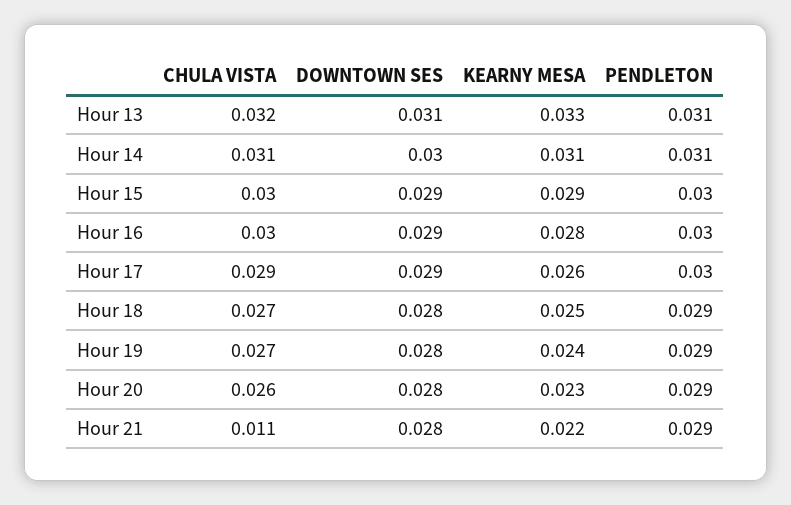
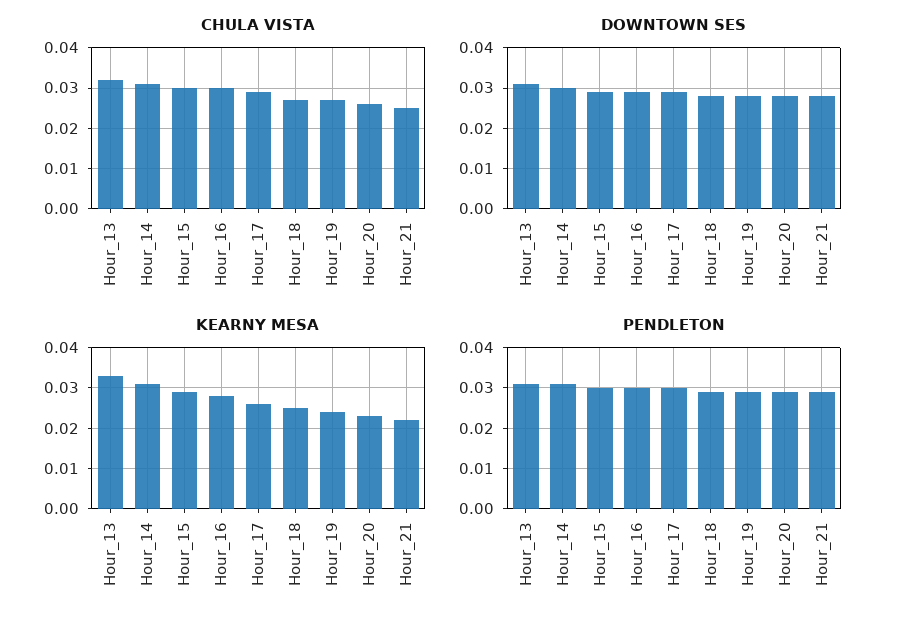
  {
    "CHULA VISTA": {
      "Hour 13": 0.032,
      "Hour 14": 0.031,
      "Hour 15": 0.03,
      "Hour 16": 0.03,
      "Hour 17": 0.029,
      "Hour 18": 0.027,
      "Hour 19": 0.027,
      "Hour 20": 0.026,
-     "Hour 21": 0.011
+     "Hour 21": 0.025
    },
    "DOWNTOWN SES": {
      "Hour 13": 0.031,
      "Hour 14": 0.03,
      "Hour 15": 0.029,
      "Hour 16": 0.029,
      "Hour 17": 0.029,
      "Hour 18": 0.028,
      "Hour 19": 0.028,
      "Hour 20": 0.028,
      "Hour 21": 0.028
    },
    "KEARNY MESA": {
      "Hour 13": 0.033,
      "Hour 14": 0.031,
      "Hour 15": 0.029,
      "Hour 16": 0.028,
      "Hour 17": 0.026,
      "Hour 18": 0.025,
      "Hour 19": 0.024,
      "Hour 20": 0.023,
      "Hour 21": 0.022
    },
    "PENDLETON": {
      "Hour 13": 0.031,
      "Hour 14": 0.031,
      "Hour 15": 0.03,
      "Hour 16": 0.03,
      "Hour 17": 0.03,
      "Hour 18": 0.029,
      "Hour 19": 0.029,
      "Hour 20": 0.029,
      "Hour 21": 0.029
    }
  }

